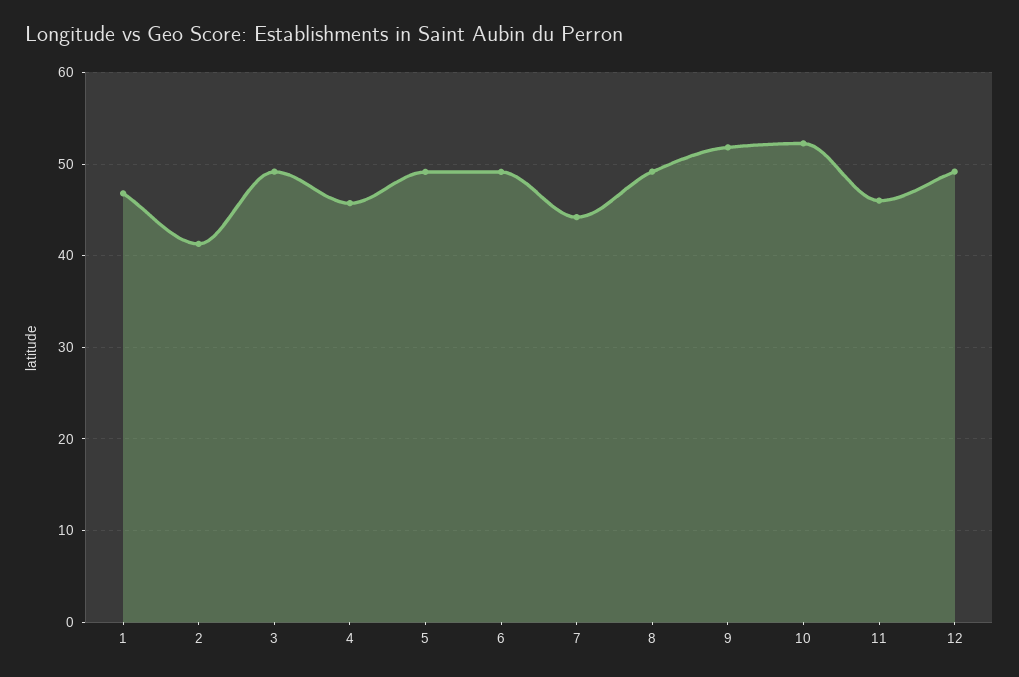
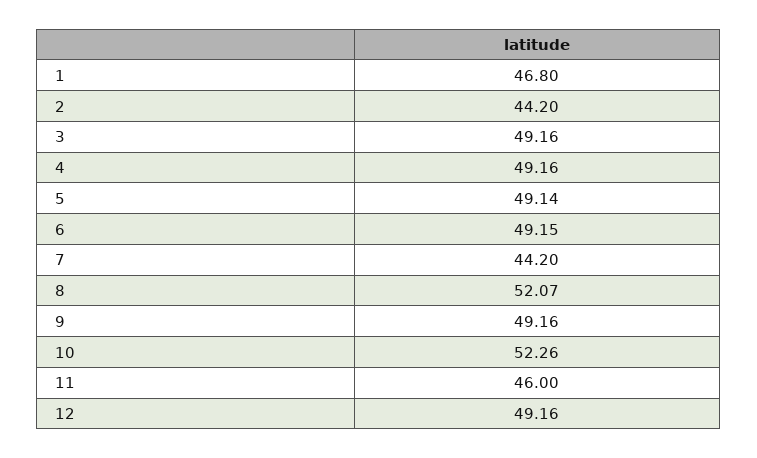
  {
    "1": 46.8,
-   "2": 41,
+   "2": 44.2,
    "3": 49.16,
-   "4": 46,
+   "4": 49.16,
    "5": 49.14,
    "6": 49.15,
    "7": 44.2,
-   "8": 49,
+   "8": 52.07,
-   "9": 52,
+   "9": 49.16,
    "10": 52.26,
    "11": 46,
    "12": 49.16
  }

